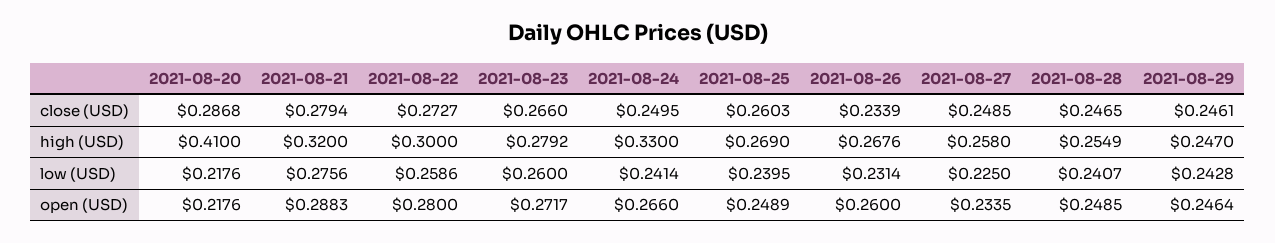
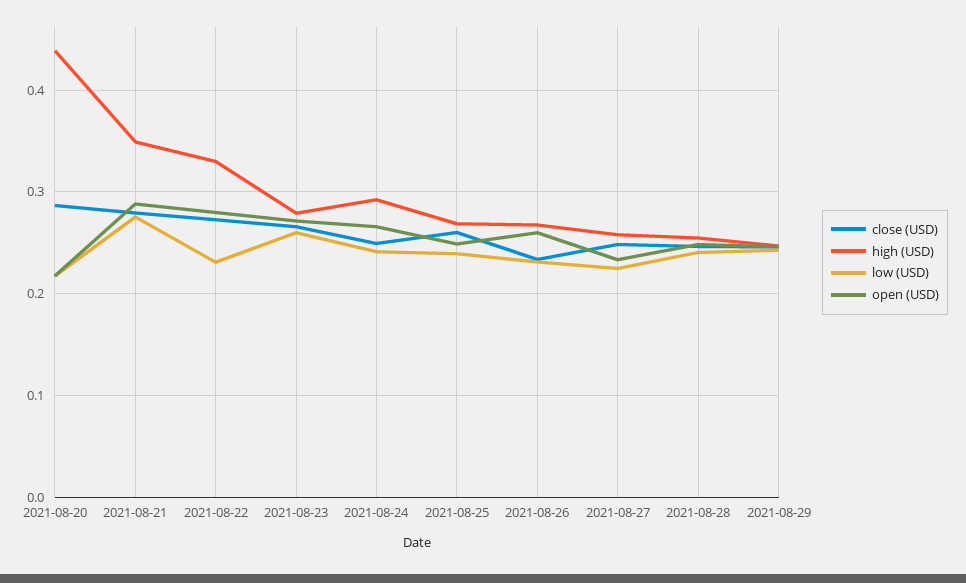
  {
    "close (USD)": {
      "2021-08-20": 0.2868,
      "2021-08-21": 0.2794,
      "2021-08-22": 0.2727,
      "2021-08-23": 0.266,
      "2021-08-24": 0.2495,
      "2021-08-25": 0.2603,
      "2021-08-26": 0.2339,
      "2021-08-27": 0.2485,
      "2021-08-28": 0.2465,
      "2021-08-29": 0.2461
    },
    "high (USD)": {
-     "2021-08-20": 0.41,
+     "2021-08-20": 0.44,
-     "2021-08-21": 0.32,
+     "2021-08-21": 0.35,
-     "2021-08-22": 0.3,
+     "2021-08-22": 0.33,
      "2021-08-23": 0.2792,
-     "2021-08-24": 0.33,
+     "2021-08-24": 0.29,
      "2021-08-25": 0.269,
      "2021-08-26": 0.2676,
      "2021-08-27": 0.258,
      "2021-08-28": 0.2549,
      "2021-08-29": 0.247
    },
    "low (USD)": {
      "2021-08-20": 0.2176,
      "2021-08-21": 0.2756,
-     "2021-08-22": 0.2586,
+     "2021-08-22": 0.23,
      "2021-08-23": 0.26,
      "2021-08-24": 0.2414,
      "2021-08-25": 0.2395,
      "2021-08-26": 0.2314,
      "2021-08-27": 0.225,
      "2021-08-28": 0.2407,
      "2021-08-29": 0.2428
    },
    "open (USD)": {
      "2021-08-20": 0.2176,
      "2021-08-21": 0.2883,
      "2021-08-22": 0.28,
      "2021-08-23": 0.2717,
      "2021-08-24": 0.266,
      "2021-08-25": 0.2489,
      "2021-08-26": 0.26,
      "2021-08-27": 0.2335,
      "2021-08-28": 0.2485,
      "2021-08-29": 0.2464
    }
  }

